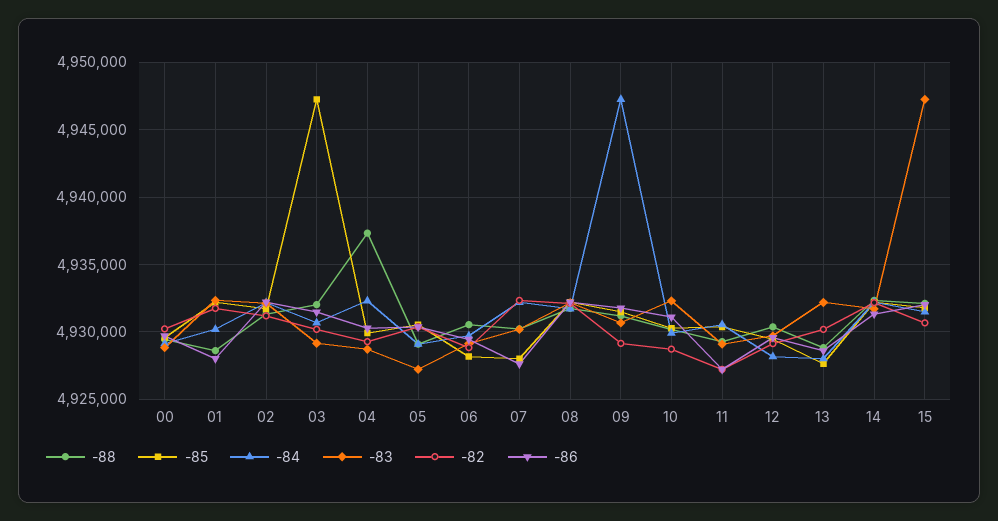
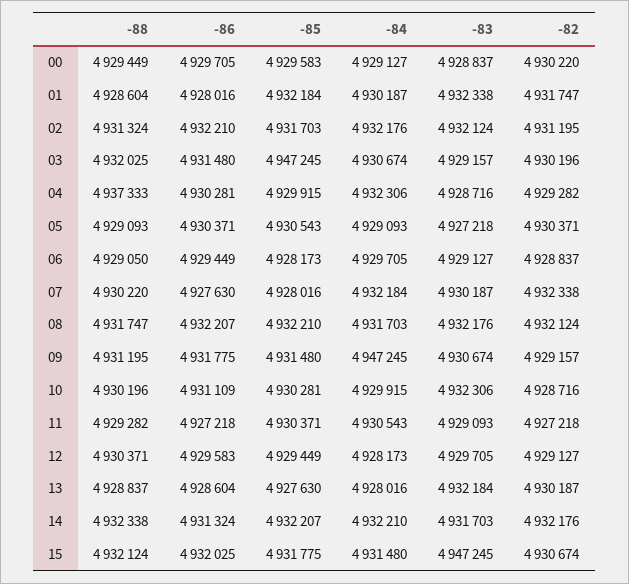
  {
    "-88": {
      "00": 4929449,
      "01": 4928604,
      "02": 4931324,
      "03": 4932025,
      "04": 4937333,
      "05": 4929093,
-     "06": 4930500,
+     "06": 4929050,
      "07": 4930220,
      "08": 4931747,
      "09": 4931195,
      "10": 4930196,
      "11": 4929282,
      "12": 4930371,
      "13": 4928837,
      "14": 4932338,
      "15": 4932124
    },
    "-85": {
      "00": 4929583,
      "01": 4932184,
      "02": 4931703,
      "03": 4947245,
      "04": 4929915,
      "05": 4930543,
      "06": 4928173,
      "07": 4928016,
      "08": 4932210,
      "09": 4931480,
      "10": 4930281,
      "11": 4930371,
      "12": 4929449,
      "13": 4927630,
      "14": 4932207,
      "15": 4931775
    },
    "-84": {
      "00": 4929127,
      "01": 4930187,
      "02": 4932176,
      "03": 4930674,
      "04": 4932306,
      "05": 4929093,
      "06": 4929705,
      "07": 4932184,
      "08": 4931703,
      "09": 4947245,
      "10": 4929915,
      "11": 4930543,
      "12": 4928173,
      "13": 4928016,
      "14": 4932210,
      "15": 4931480
    },
    "-83": {
      "00": 4928837,
      "01": 4932338,
      "02": 4932124,
      "03": 4929157,
      "04": 4928716,
      "05": 4927218,
      "06": 4929127,
      "07": 4930187,
      "08": 4932176,
      "09": 4930674,
      "10": 4932306,
      "11": 4929093,
      "12": 4929705,
      "13": 4932184,
      "14": 4931703,
      "15": 4947245
    },
    "-82": {
      "00": 4930220,
      "01": 4931747,
      "02": 4931195,
      "03": 4930196,
      "04": 4929282,
      "05": 4930371,
      "06": 4928837,
      "07": 4932338,
      "08": 4932124,
      "09": 4929157,
      "10": 4928716,
      "11": 4927218,
      "12": 4929127,
      "13": 4930187,
      "14": 4932176,
      "15": 4930674
    },
    "-86": {
      "00": 4929705,
      "01": 4928016,
      "02": 4932210,
      "03": 4931480,
      "04": 4930281,
      "05": 4930371,
      "06": 4929449,
      "07": 4927630,
      "08": 4932207,
      "09": 4931775,
      "10": 4931109,
      "11": 4927218,
      "12": 4929583,
      "13": 4928604,
      "14": 4931324,
      "15": 4932025
    }
  }

